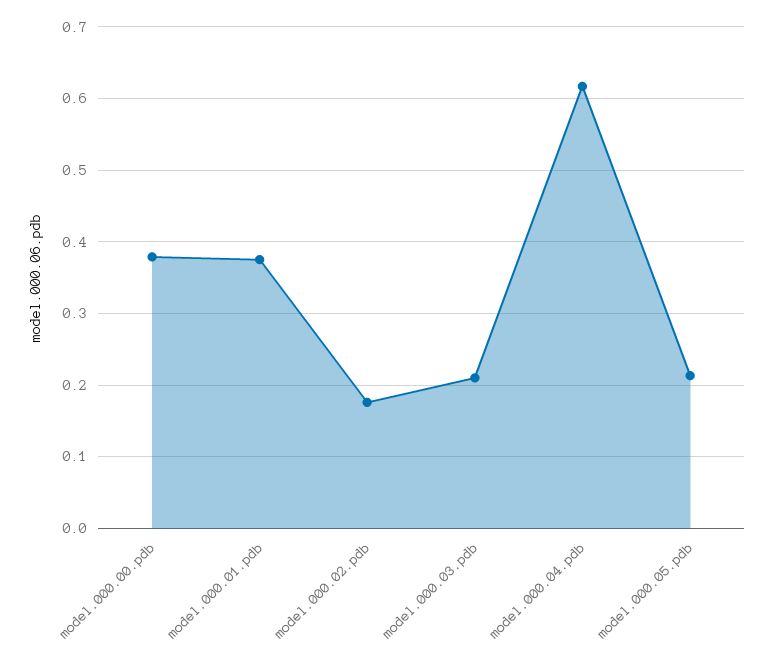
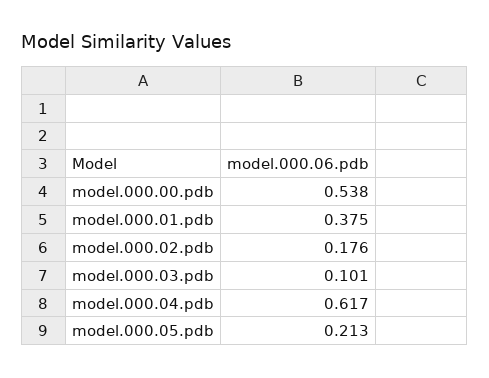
  {
-   "model.000.00.pdb": 0.38,
+   "model.000.00.pdb": 0.538,
    "model.000.01.pdb": 0.375,
    "model.000.02.pdb": 0.176,
-   "model.000.03.pdb": 0.21,
+   "model.000.03.pdb": 0.101,
    "model.000.04.pdb": 0.617,
    "model.000.05.pdb": 0.213
  }

